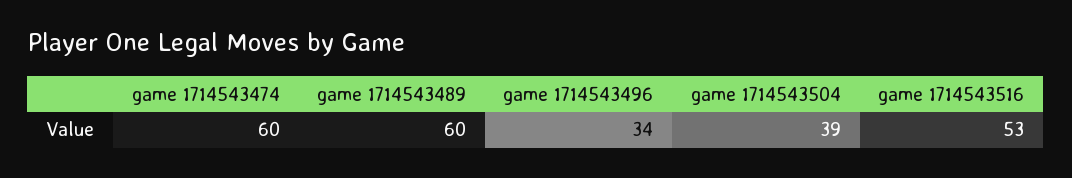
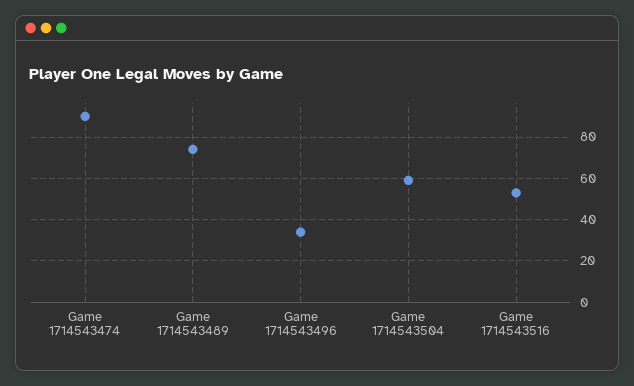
  {
-   "game 1714543474": 60,
+   "game 1714543474": 90,
-   "game 1714543489": 60,
+   "game 1714543489": 75,
    "game 1714543496": 34,
-   "game 1714543504": 39,
+   "game 1714543504": 60,
    "game 1714543516": 53
  }

